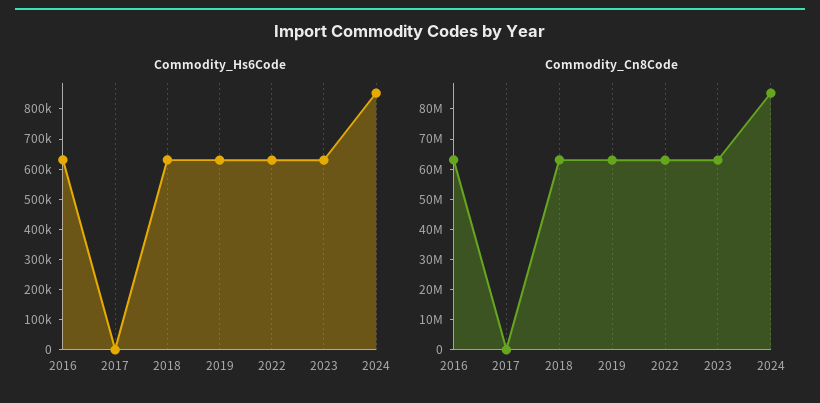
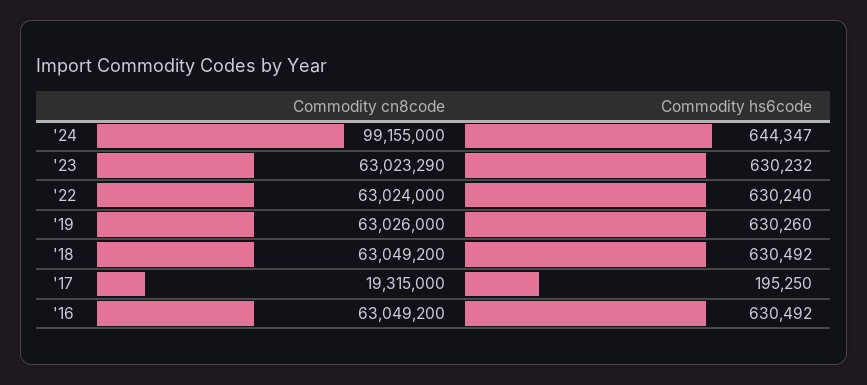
  {
    "Commodity_Hs6Code": {
      "2016": 630492,
-     "2017": 0,
+     "2017": 195250,
      "2018": 630492,
      "2019": 630260,
      "2022": 630240,
      "2023": 630232,
-     "2024": 850000
+     "2024": 644347
    },
    "Commodity_Cn8Code": {
      "2016": 63049200,
-     "2017": 0,
+     "2017": 19315000,
      "2018": 63049200,
      "2019": 63026000,
      "2022": 63024000,
      "2023": 63023290,
-     "2024": 85000000
+     "2024": 99155000
    }
  }

